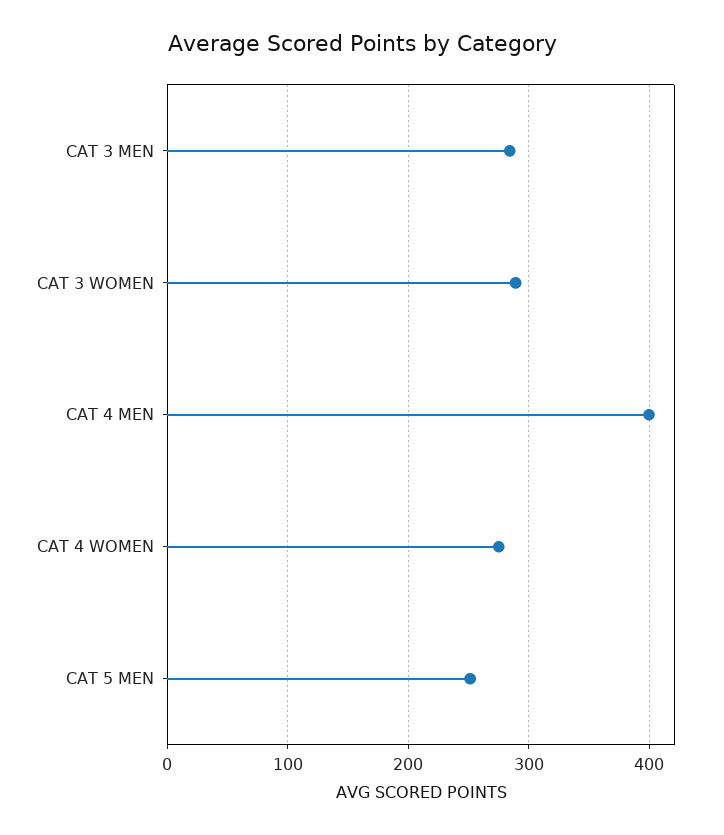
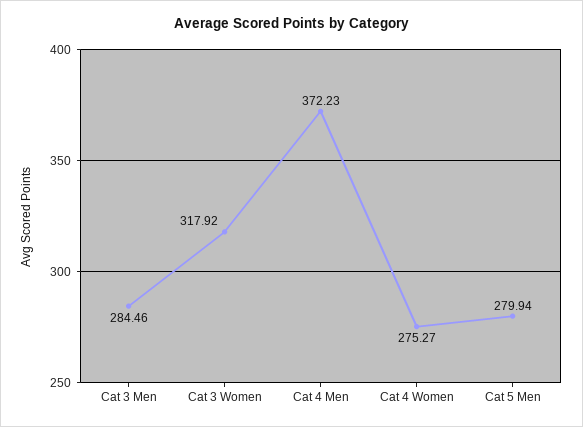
  {
    "CAT 3 MEN": 284.46,
-   "CAT 3 WOMEN": 290,
+   "CAT 3 WOMEN": 317.92,
-   "CAT 4 MEN": 400,
+   "CAT 4 MEN": 372.23,
    "CAT 4 WOMEN": 275.27,
-   "CAT 5 MEN": 250
+   "CAT 5 MEN": 279.94
  }

